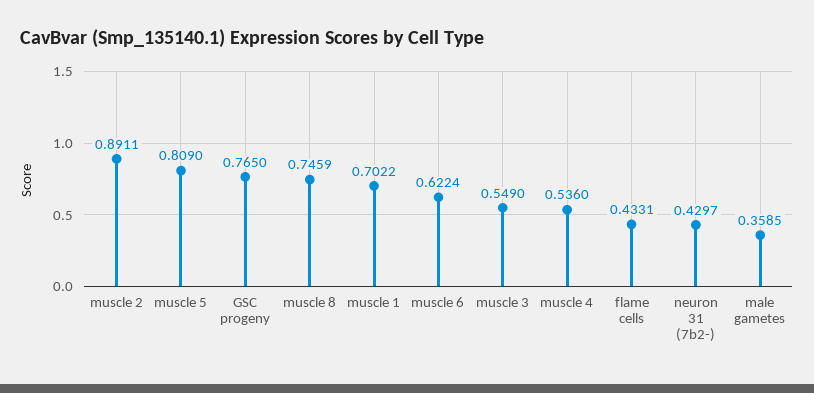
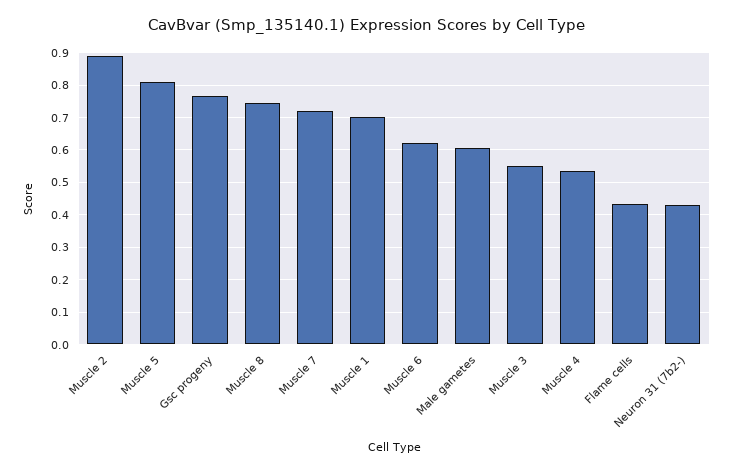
  {
    "muscle 2": 0.8911,
    "muscle 5": 0.809,
    "GSC progeny": 0.765,
    "muscle 8": 0.7459,
    "muscle 1": 0.7022,
    "muscle 6": 0.6224,
    "muscle 3": 0.549,
    "muscle 4": 0.536,
    "flame cells": 0.4331,
    "neuron 31 (7b2-)": 0.4297,
-   "male gametes": 0.3585
+   "male gametes": 0.6,
+   "Muscle 7": 0.72
  }

